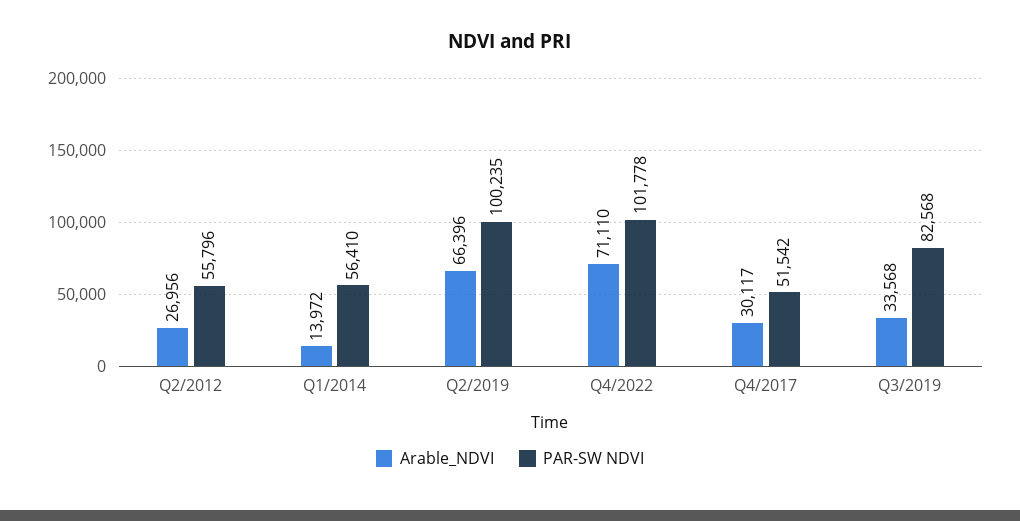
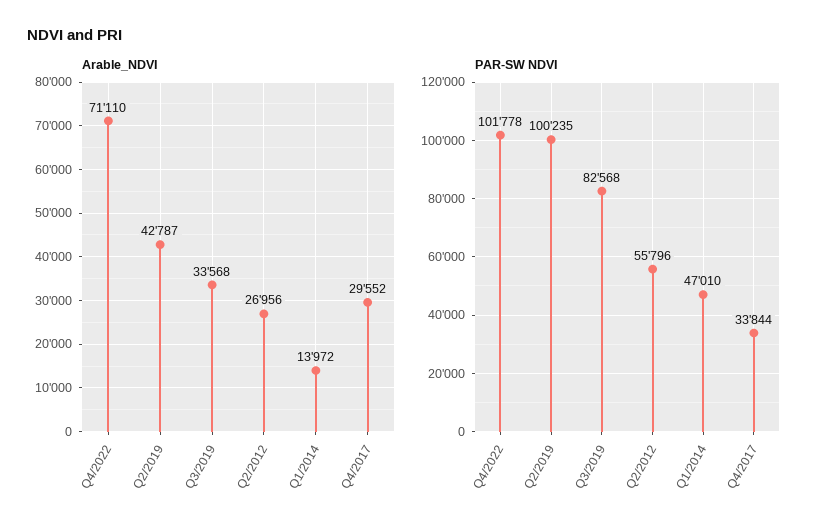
  {
    "Arable_NDVI": {
      "Q2/2012": 26956,
      "Q1/2014": 13972,
-     "Q2/2019": 66396,
+     "Q2/2019": 42787,
      "Q4/2022": 71110,
-     "Q4/2017": 30117,
+     "Q4/2017": 29552,
      "Q3/2019": 33568
    },
    "PAR-SW NDVI": {
      "Q2/2012": 55796,
-     "Q1/2014": 56410,
+     "Q1/2014": 47010,
      "Q2/2019": 100235,
      "Q4/2022": 101778,
-     "Q4/2017": 51542,
+     "Q4/2017": 33844,
      "Q3/2019": 82568
    }
  }

